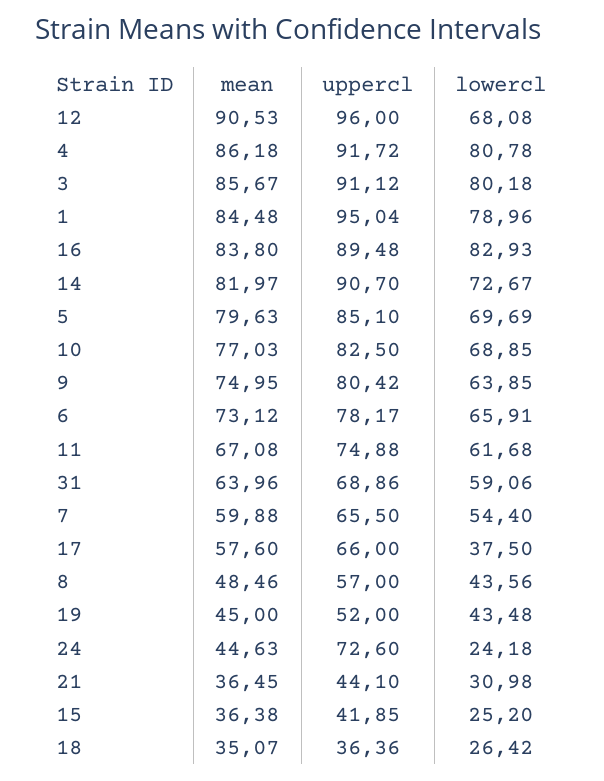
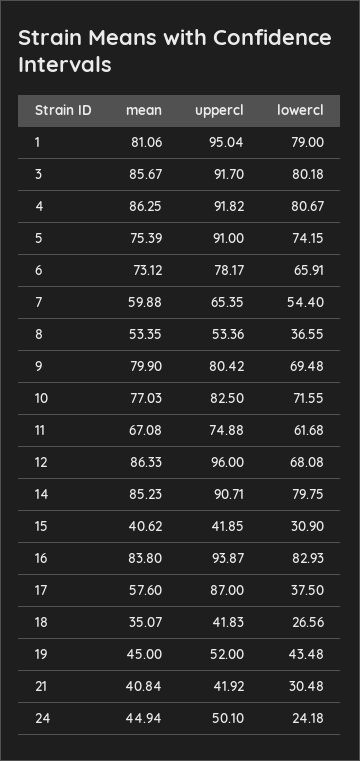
  {
    "mean": {
-     "12": 90.53,
+     "12": 86.33,
-     "4": 86.18,
+     "4": 86.25,
      "3": 85.67,
-     "1": 84.48,
+     "1": 81.06,
      "16": 83.8,
-     "14": 81.97,
+     "14": 85.23,
-     "5": 79.63,
+     "5": 75.39,
      "10": 77.03,
-     "9": 74.95,
+     "9": 79.9,
      "6": 73.12,
      "11": 67.08,
-     "31": 63.96,
      "7": 59.88,
      "17": 57.6,
-     "8": 48.46,
+     "8": 53.35,
      "19": 45,
-     "24": 44.63,
+     "24": 44.94,
-     "21": 36.45,
+     "21": 40.84,
-     "15": 36.38,
+     "15": 40.62,
      "18": 35.07
    },
    "uppercl": {
      "12": 96,
-     "4": 91.72,
+     "4": 91.82,
-     "3": 91.12,
+     "3": 91.7,
      "1": 95.04,
-     "16": 89.48,
+     "16": 93.87,
-     "14": 90.7,
+     "14": 90.71,
-     "5": 85.1,
+     "5": 91,
      "10": 82.5,
      "9": 80.42,
      "6": 78.17,
      "11": 74.88,
-     "31": 68.86,
-     "7": 65.5,
+     "7": 65.35,
-     "17": 66,
+     "17": 87,
-     "8": 57,
+     "8": 53.36,
      "19": 52,
-     "24": 72.6,
+     "24": 50.1,
-     "21": 44.1,
+     "21": 41.92,
      "15": 41.85,
-     "18": 36.36
+     "18": 41.83
    },
    "lowercl": {
      "12": 68.08,
-     "4": 80.78,
+     "4": 80.67,
      "3": 80.18,
-     "1": 78.96,
+     "1": 79,
      "16": 82.93,
-     "14": 72.67,
+     "14": 79.75,
-     "5": 69.69,
+     "5": 74.15,
-     "10": 68.85,
+     "10": 71.55,
-     "9": 63.85,
+     "9": 69.48,
      "6": 65.91,
      "11": 61.68,
-     "31": 59.06,
      "7": 54.4,
      "17": 37.5,
-     "8": 43.56,
+     "8": 36.55,
      "19": 43.48,
      "24": 24.18,
-     "21": 30.98,
+     "21": 30.48,
-     "15": 25.2,
+     "15": 30.9,
-     "18": 26.42
+     "18": 26.56
    }
  }

